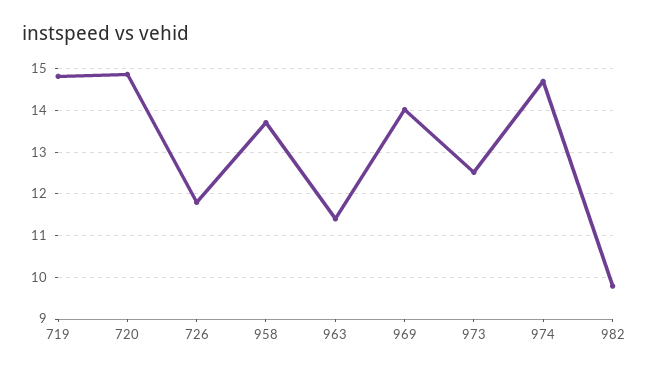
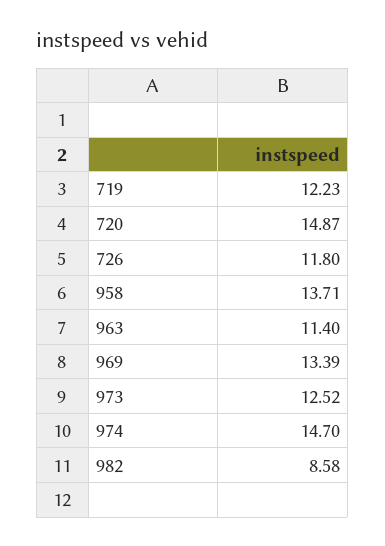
  {
-   "719": 14.8,
+   "719": 12.23,
    "720": 14.87,
    "726": 11.8,
    "958": 13.71,
    "963": 11.4,
-   "969": 14,
+   "969": 13.39,
    "973": 12.52,
    "974": 14.7,
-   "982": 9.8
+   "982": 8.58
  }

